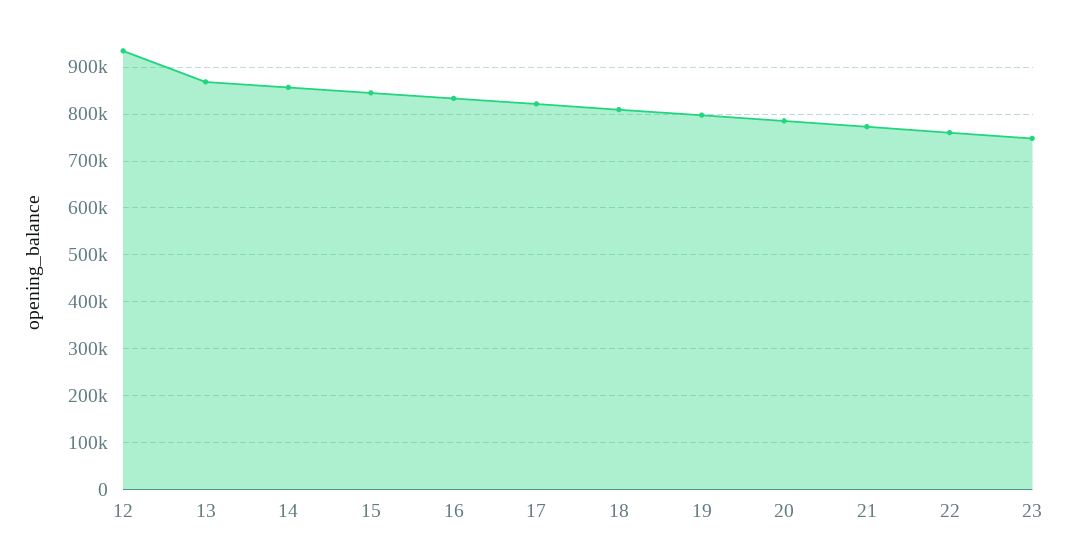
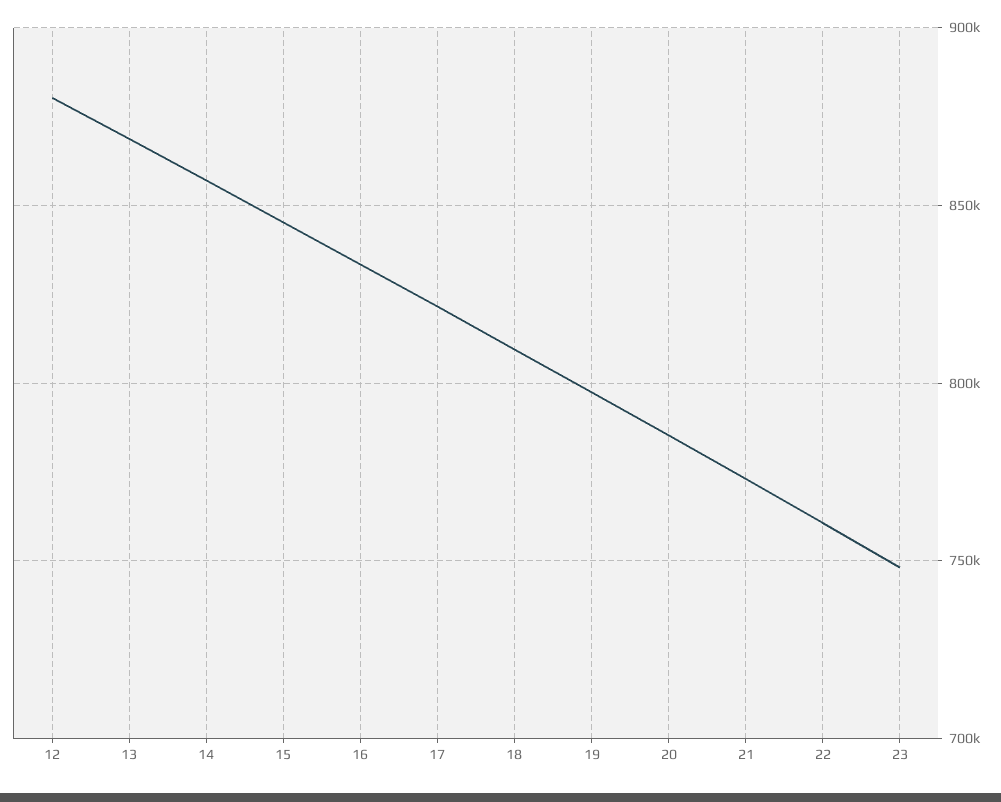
  {
-   "12": 940000,
+   "12": 880000,
    "13": 870000,
    "14": 855000,
    "15": 845000,
    "16": 835000,
    "17": 820000,
    "18": 810000,
    "19": 800000,
    "20": 785000,
    "21": 775000,
    "22": 760000,
    "23": 750000
  }

